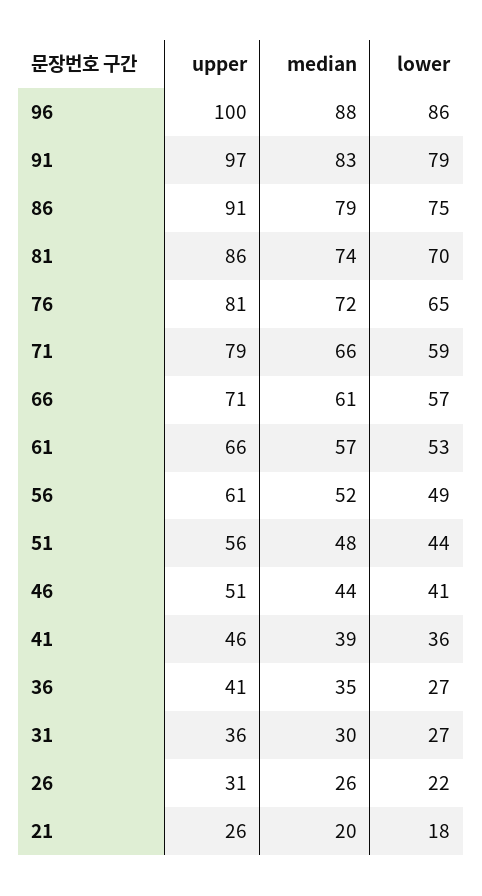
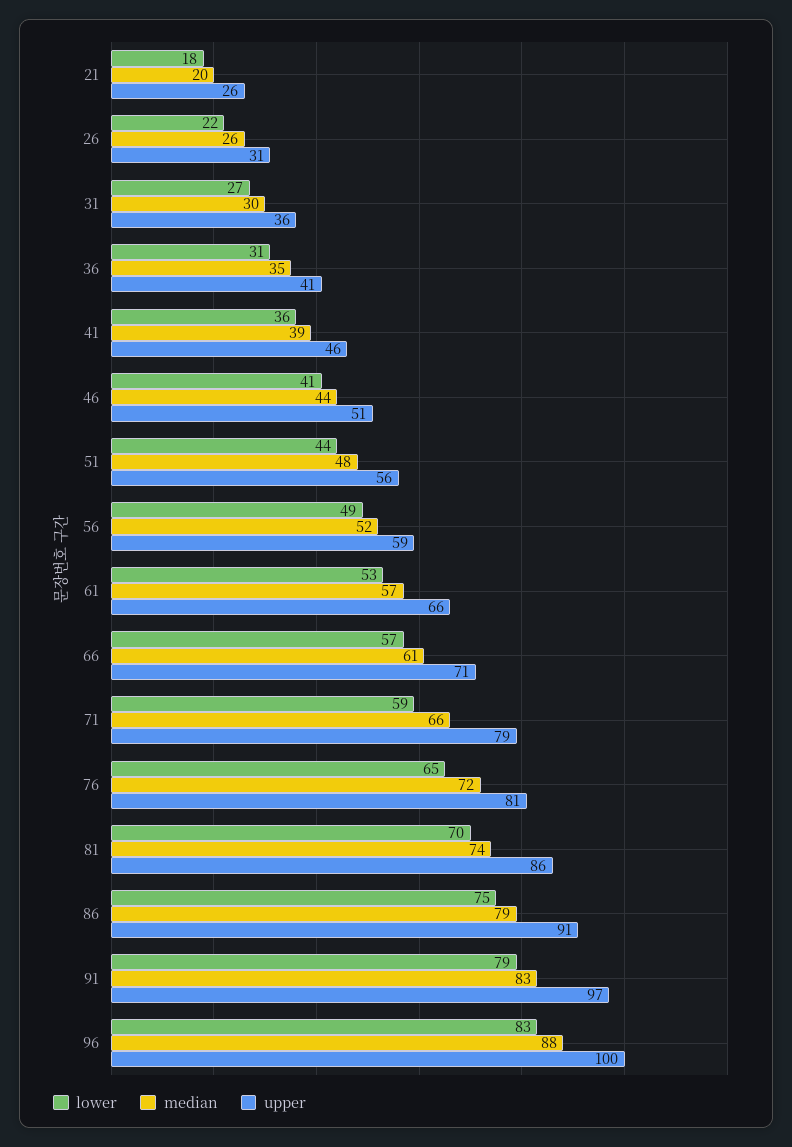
  {
    "upper": {
      "96": 100,
      "91": 97,
      "86": 91,
      "81": 86,
      "76": 81,
      "71": 79,
      "66": 71,
      "61": 66,
-     "56": 61,
+     "56": 59,
      "51": 56,
      "46": 51,
      "41": 46,
      "36": 41,
      "31": 36,
      "26": 31,
      "21": 26
    },
    "median": {
      "96": 88,
      "91": 83,
      "86": 79,
      "81": 74,
      "76": 72,
      "71": 66,
      "66": 61,
      "61": 57,
      "56": 52,
      "51": 48,
      "46": 44,
      "41": 39,
      "36": 35,
      "31": 30,
      "26": 26,
      "21": 20
    },
    "lower": {
-     "96": 86,
+     "96": 83,
      "91": 79,
      "86": 75,
      "81": 70,
      "76": 65,
      "71": 59,
      "66": 57,
      "61": 53,
      "56": 49,
      "51": 44,
      "46": 41,
      "41": 36,
-     "36": 27,
+     "36": 31,
      "31": 27,
      "26": 22,
      "21": 18
    }
  }

